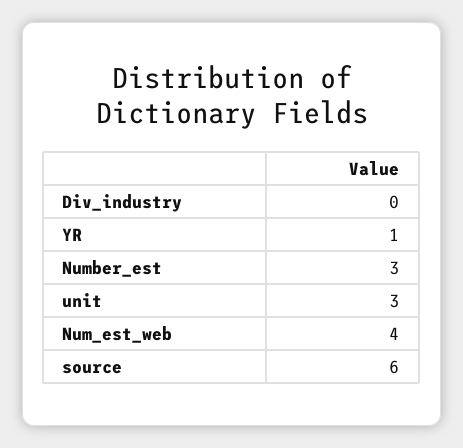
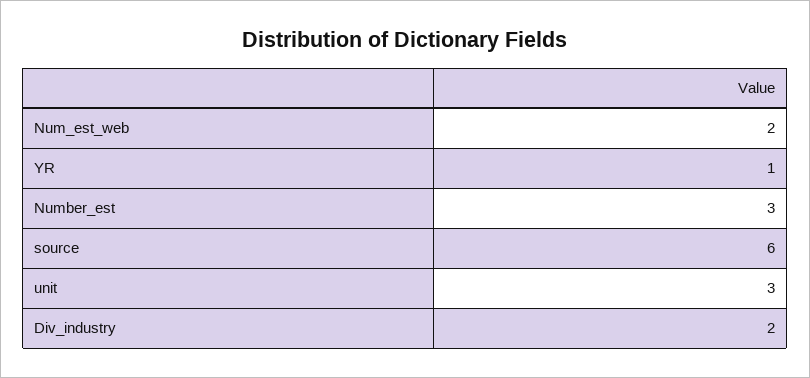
  {
-   "Div_industry": 0,
+   "Div_industry": 2,
    "YR": 1,
    "Number_est": 3,
    "unit": 3,
-   "Num_est_web": 4,
+   "Num_est_web": 2,
    "source": 6
  }

